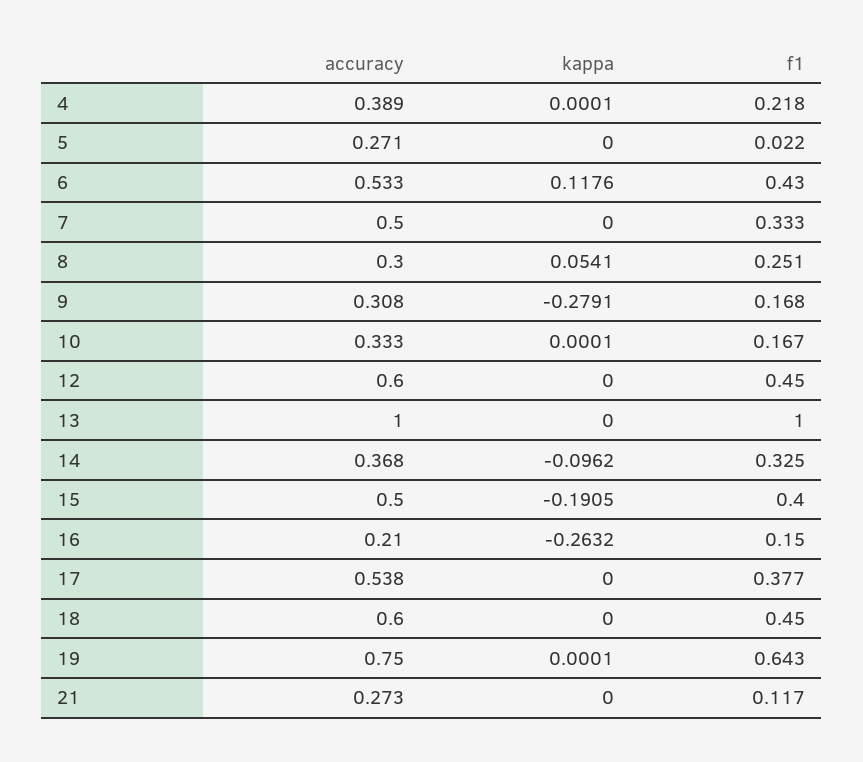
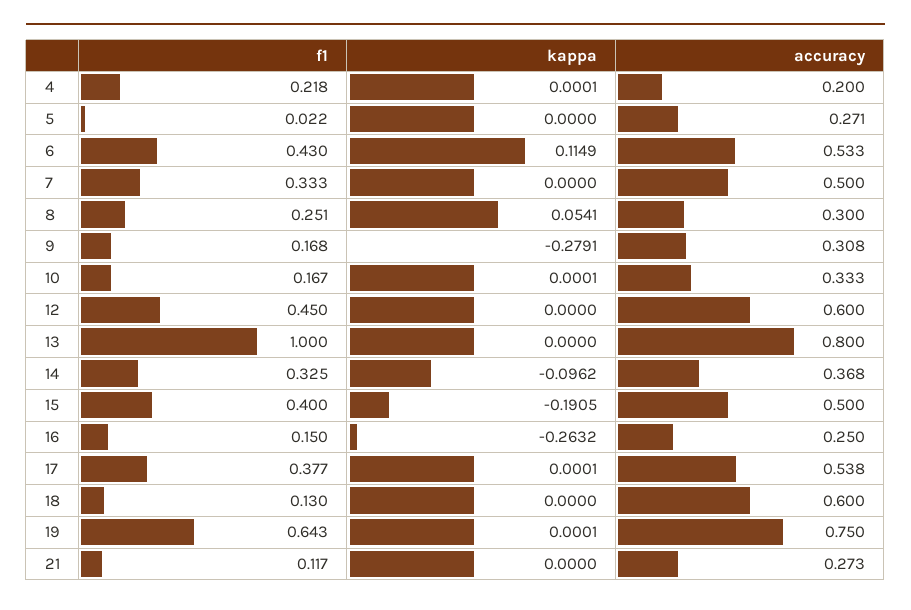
  {
    "accuracy": {
-     "4": 0.389,
+     "4": 0.2,
      "5": 0.271,
      "6": 0.533,
      "7": 0.5,
      "8": 0.3,
      "9": 0.308,
      "10": 0.333,
      "12": 0.6,
-     "13": 1,
+     "13": 0.8,
      "14": 0.368,
      "15": 0.5,
-     "16": 0.21,
+     "16": 0.25,
      "17": 0.538,
      "18": 0.6,
      "19": 0.75,
      "21": 0.273
    },
    "kappa": {
      "4": 0.0001,
      "5": 0,
-     "6": 0.1176,
+     "6": 0.1149,
      "7": 0,
      "8": 0.0541,
      "9": -0.2791,
      "10": 0.0001,
      "12": 0,
      "13": 0,
      "14": -0.0962,
      "15": -0.1905,
      "16": -0.2632,
-     "17": 0,
+     "17": 0.0001,
      "18": 0,
      "19": 0.0001,
      "21": 0
    },
    "f1": {
      "4": 0.218,
      "5": 0.022,
      "6": 0.43,
      "7": 0.333,
      "8": 0.251,
      "9": 0.168,
      "10": 0.167,
      "12": 0.45,
      "13": 1,
      "14": 0.325,
      "15": 0.4,
      "16": 0.15,
      "17": 0.377,
-     "18": 0.45,
+     "18": 0.13,
      "19": 0.643,
      "21": 0.117
    }
  }

